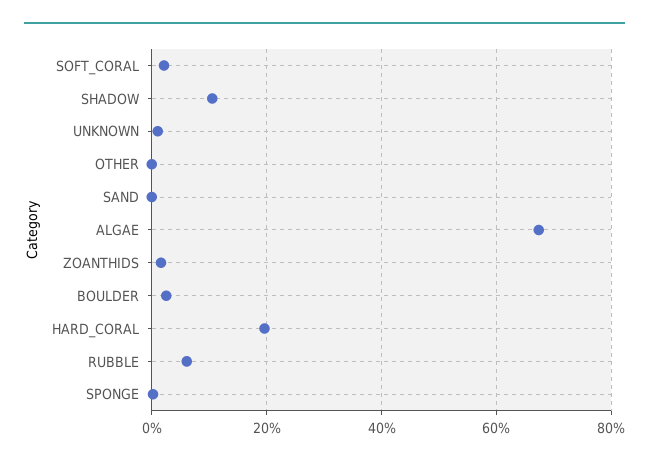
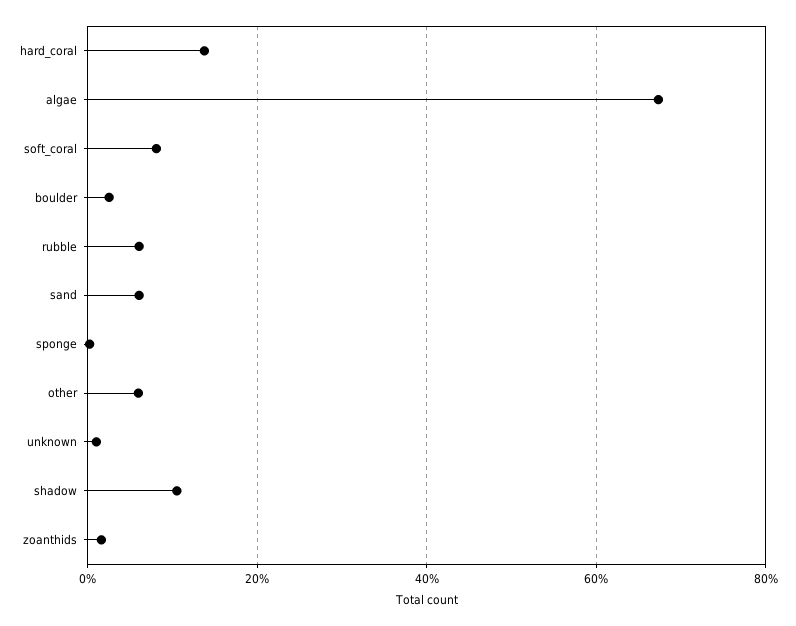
  {
-   "SOFT_CORAL": 2,
+   "SOFT_CORAL": 8,
    "SHADOW": 10,
    "UNKNOWN": 2,
-   "OTHER": 0,
+   "OTHER": 6,
-   "SAND": 0,
+   "SAND": 6,
    "ALGAE": 68,
    "ZOANTHIDS": 2,
    "BOULDER": 2,
-   "HARD_CORAL": 20,
+   "HARD_CORAL": 14,
    "RUBBLE": 6,
    "SPONGE": 0
  }

